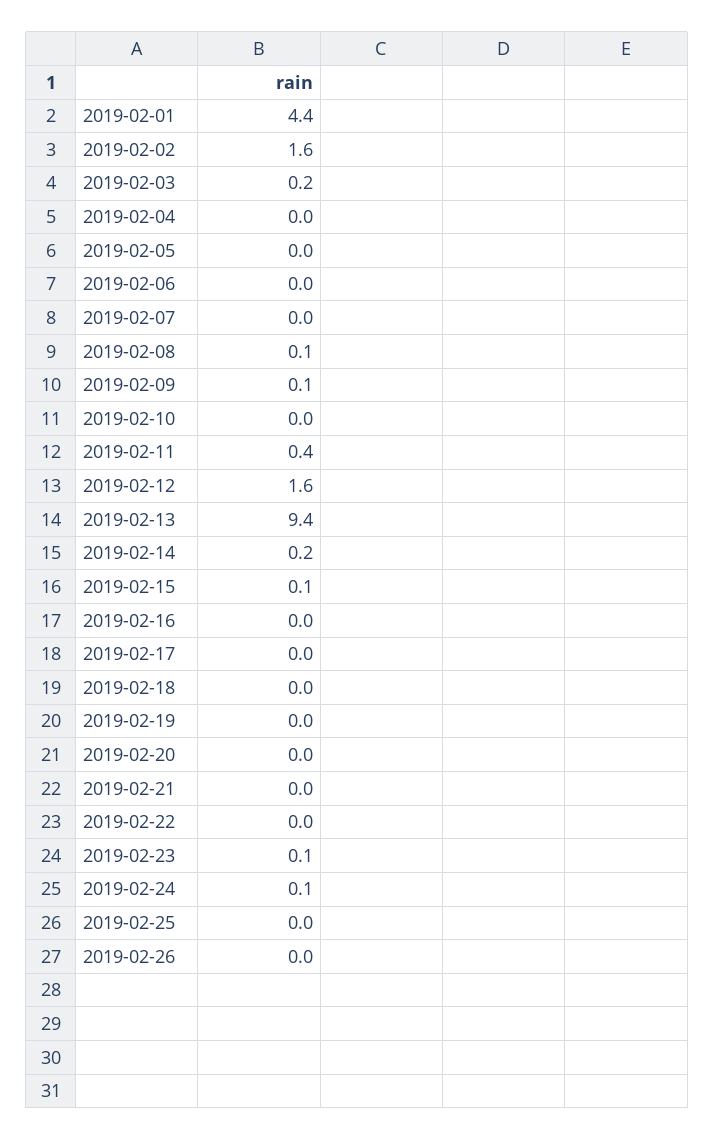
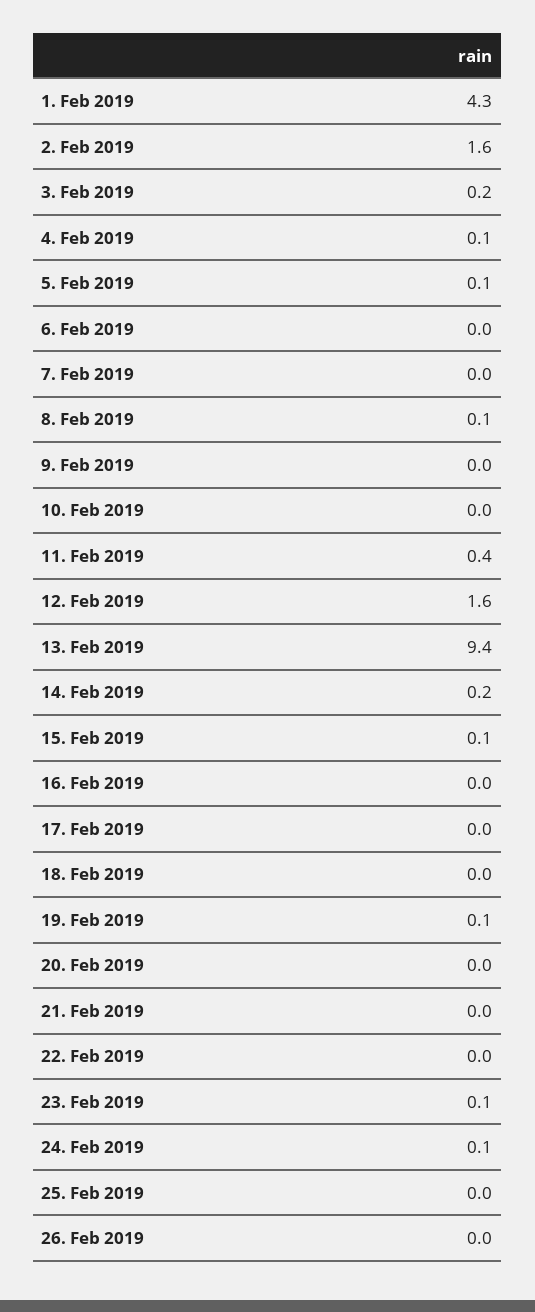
  {
-   "2019-02-01": 4.4,
+   "2019-02-01": 4.3,
    "2019-02-02": 1.6,
    "2019-02-03": 0.2,
-   "2019-02-04": 0,
+   "2019-02-04": 0.1,
-   "2019-02-05": 0,
+   "2019-02-05": 0.1,
    "2019-02-06": 0,
    "2019-02-07": 0,
    "2019-02-08": 0.1,
-   "2019-02-09": 0.1,
+   "2019-02-09": 0,
    "2019-02-10": 0,
    "2019-02-11": 0.4,
    "2019-02-12": 1.6,
    "2019-02-13": 9.4,
    "2019-02-14": 0.2,
    "2019-02-15": 0.1,
    "2019-02-16": 0,
    "2019-02-17": 0,
    "2019-02-18": 0,
-   "2019-02-19": 0,
+   "2019-02-19": 0.1,
    "2019-02-20": 0,
    "2019-02-21": 0,
    "2019-02-22": 0,
    "2019-02-23": 0.1,
    "2019-02-24": 0.1,
    "2019-02-25": 0,
    "2019-02-26": 0
  }

